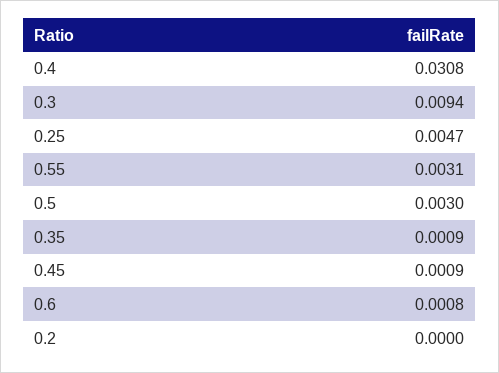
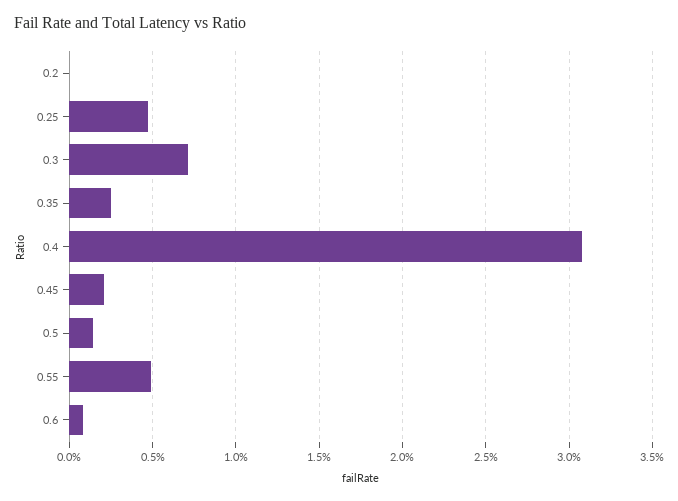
  {
    "0.4": 0.0308,
-   "0.3": 0.0094,
+   "0.3": 0.007,
    "0.25": 0.0047,
-   "0.55": 0.0031,
+   "0.55": 0.005,
-   "0.5": 0.003,
+   "0.5": 0.0015,
-   "0.35": 0.0009,
+   "0.35": 0.0025,
-   "0.45": 0.0009,
+   "0.45": 0.002,
    "0.6": 0.0008,
    "0.2": 0
  }

